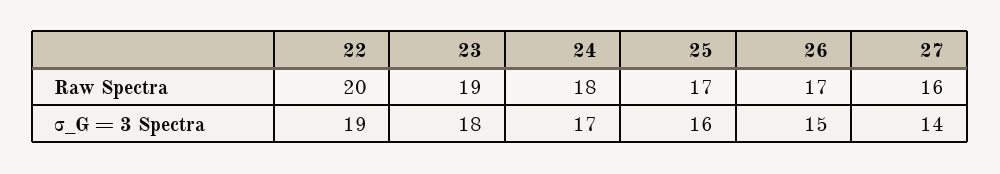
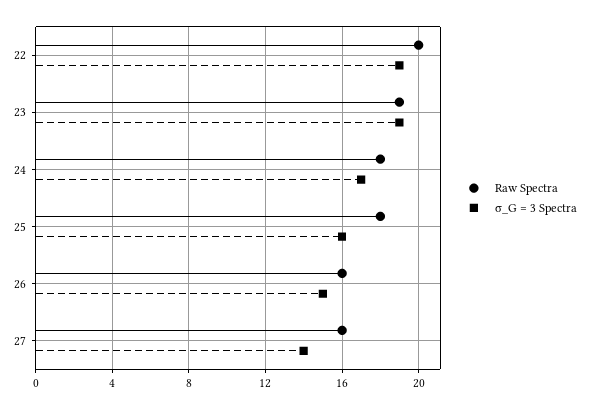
  {
    "Raw Spectra": {
      "22": 20,
      "23": 19,
      "24": 18,
-     "25": 17,
+     "25": 18,
-     "26": 17,
+     "26": 16,
      "27": 16
    },
    "σ_G = 3 Spectra": {
      "22": 19,
-     "23": 18,
+     "23": 19,
      "24": 17,
      "25": 16,
      "26": 15,
      "27": 14
    }
  }

